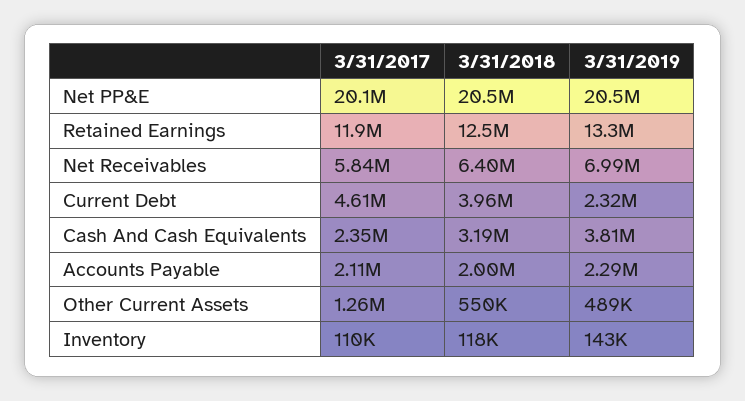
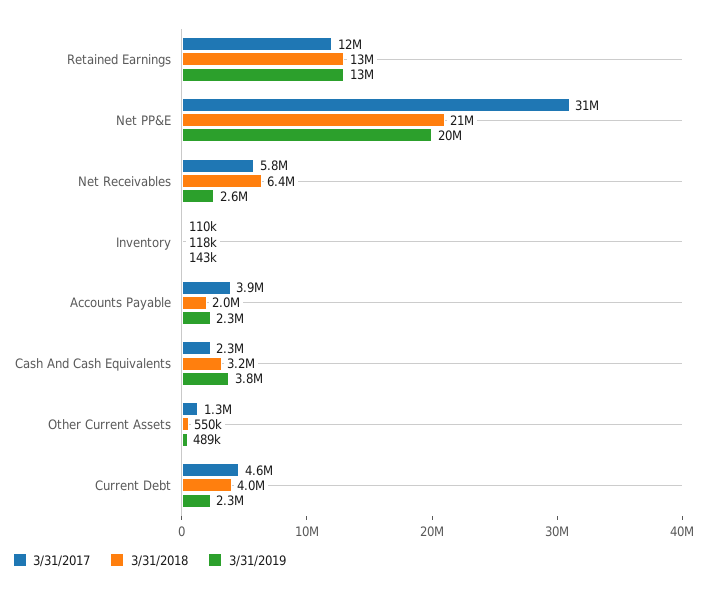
  {
    "3/31/2017": {
-     "Net PP&E": 20100000,
+     "Net PP&E": 31000000,
      "Retained Earnings": 11900000,
      "Net Receivables": 5840000,
      "Current Debt": 4610000,
      "Cash And Cash Equivalents": 2350000,
-     "Accounts Payable": 2110000,
+     "Accounts Payable": 3900000,
      "Other Current Assets": 1260000,
      "Inventory": 110000
    },
    "3/31/2018": {
      "Net PP&E": 20500000,
      "Retained Earnings": 12500000,
      "Net Receivables": 6400000,
      "Current Debt": 3960000,
      "Cash And Cash Equivalents": 3190000,
      "Accounts Payable": 2000000,
      "Other Current Assets": 550000,
      "Inventory": 118000
    },
    "3/31/2019": {
      "Net PP&E": 20500000,
      "Retained Earnings": 13300000,
-     "Net Receivables": 6990000,
+     "Net Receivables": 2600000,
      "Current Debt": 2320000,
      "Cash And Cash Equivalents": 3810000,
      "Accounts Payable": 2290000,
      "Other Current Assets": 489000,
      "Inventory": 143000
    }
  }

